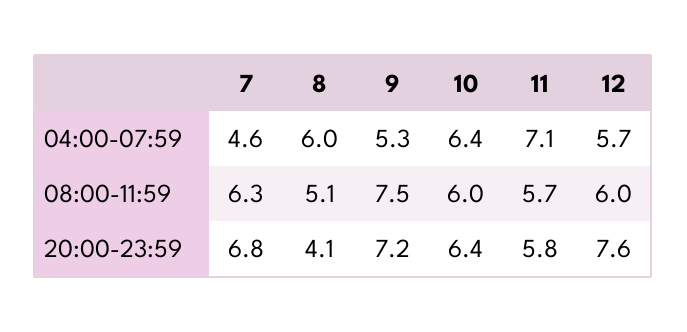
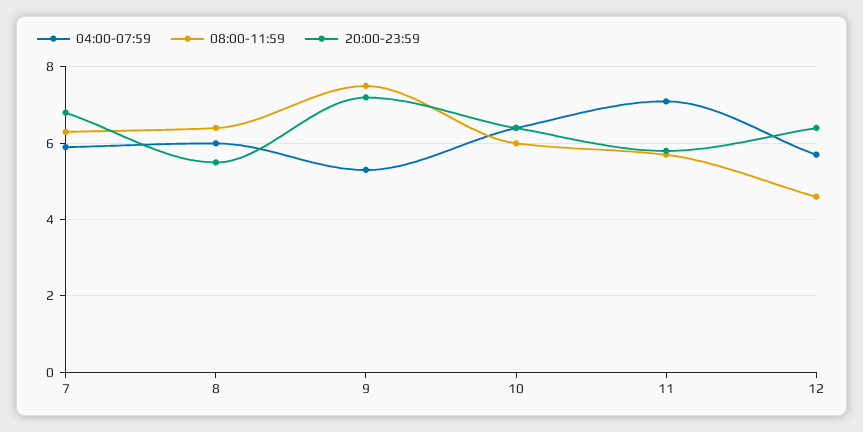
  {
    "04:00-07:59": {
-     "7": 4.6,
+     "7": 6,
      "8": 6,
      "9": 5.3,
      "10": 6.4,
      "11": 7.1,
      "12": 5.7
    },
    "08:00-11:59": {
      "7": 6.3,
-     "8": 5.1,
+     "8": 6.5,
      "9": 7.5,
      "10": 6,
      "11": 5.7,
-     "12": 6
+     "12": 4.5
    },
    "20:00-23:59": {
      "7": 6.8,
-     "8": 4.1,
+     "8": 5.5,
      "9": 7.2,
      "10": 6.4,
      "11": 5.8,
-     "12": 7.6
+     "12": 6.5
    }
  }

